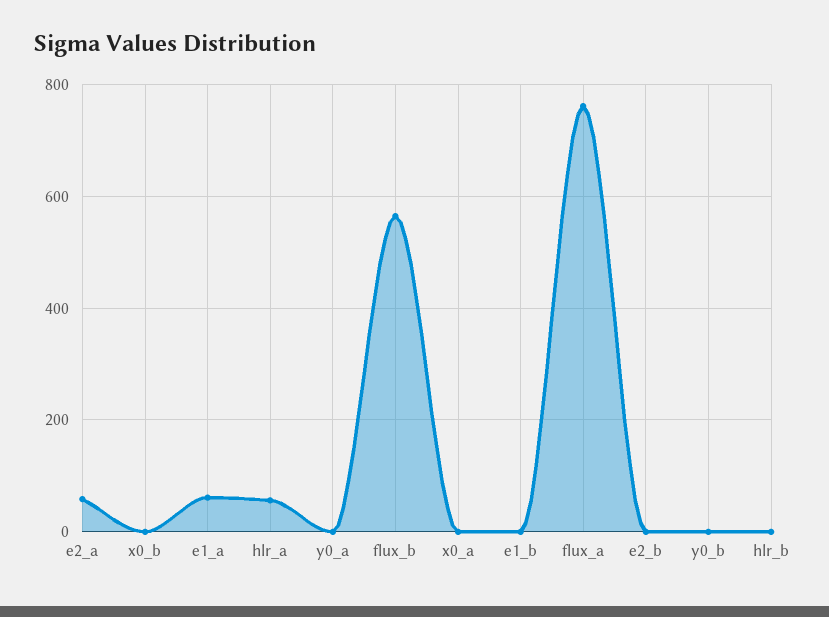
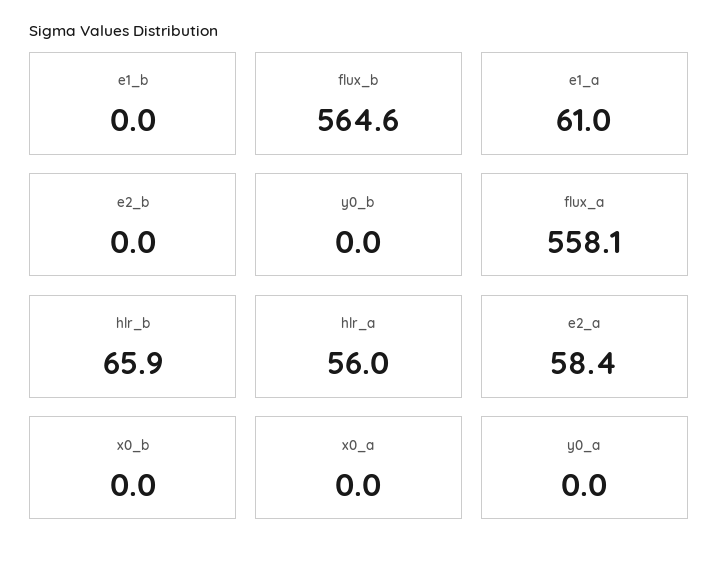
  {
    "e2_a": 58.4,
    "x0_b": 0,
    "e1_a": 61,
    "hlr_a": 56,
    "y0_a": 0,
    "flux_b": 564.6,
    "x0_a": 0,
    "e1_b": 0,
-   "flux_a": 760,
+   "flux_a": 558.1,
    "e2_b": 0,
    "y0_b": 0,
-   "hlr_b": 0
+   "hlr_b": 65.9
  }

